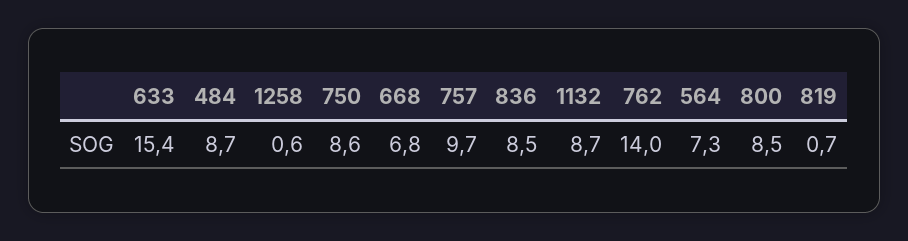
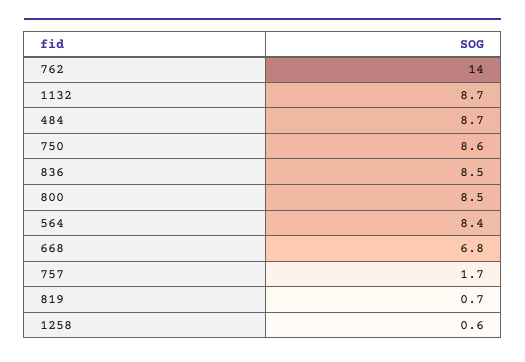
  {
-   "633": 15.4,
    "484": 8.7,
    "1258": 0.6,
    "750": 8.6,
    "668": 6.8,
-   "757": 9.7,
+   "757": 1.7,
    "836": 8.5,
    "1132": 8.7,
    "762": 14,
-   "564": 7.3,
+   "564": 8.4,
    "800": 8.5,
    "819": 0.7
  }

